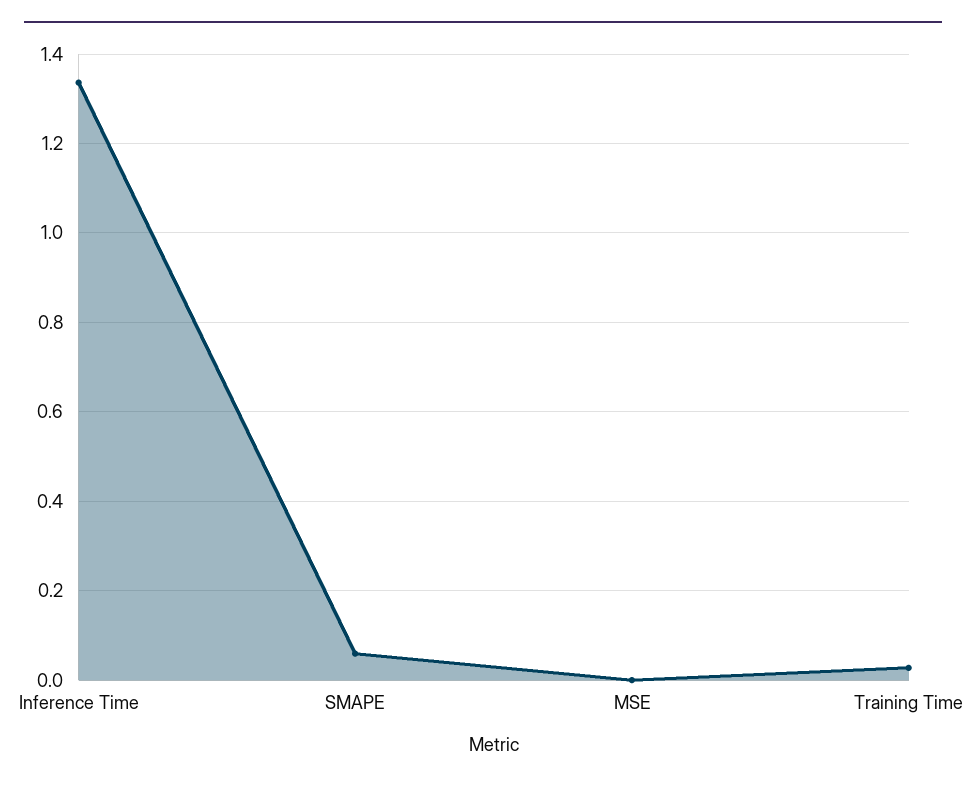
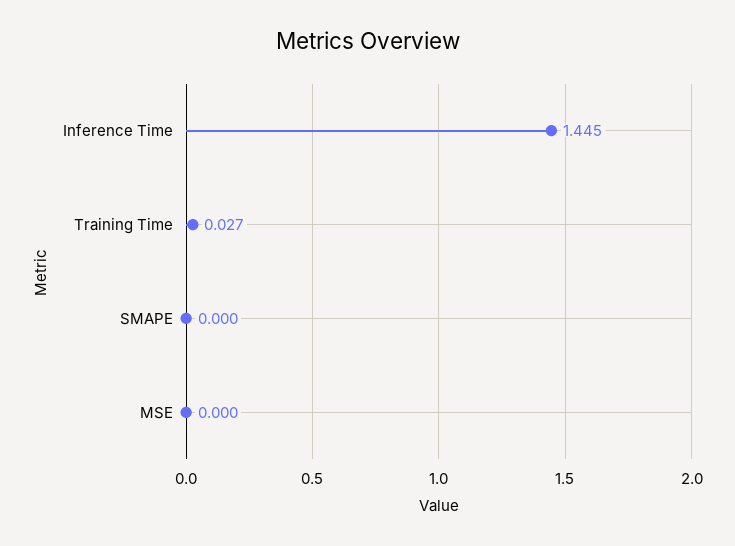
  {
-   "Inference Time": 1.34,
+   "Inference Time": 1.445,
-   "SMAPE": 0.06,
+   "SMAPE": 0,
    "MSE": 0,
    "Training Time": 0.027
  }

